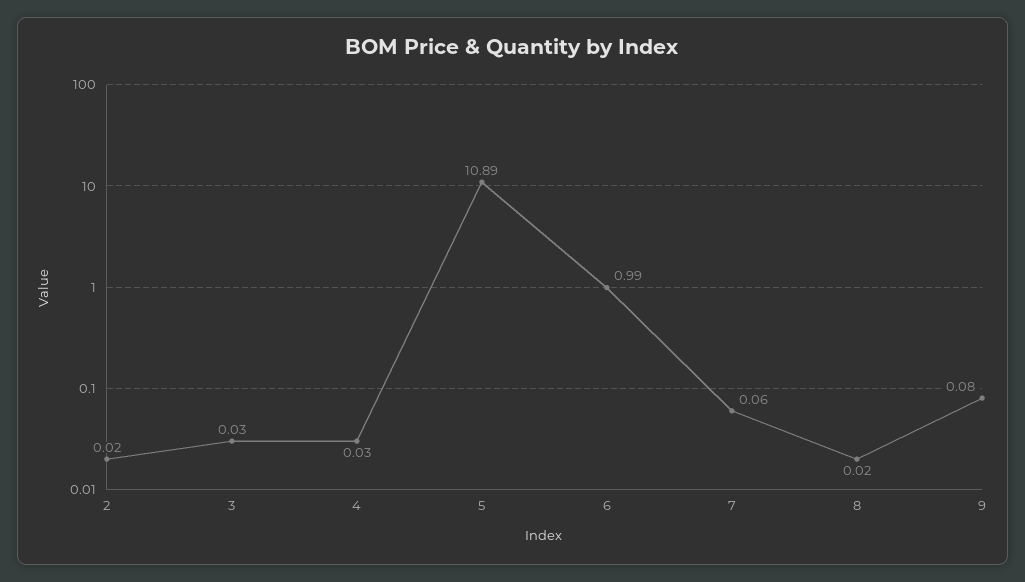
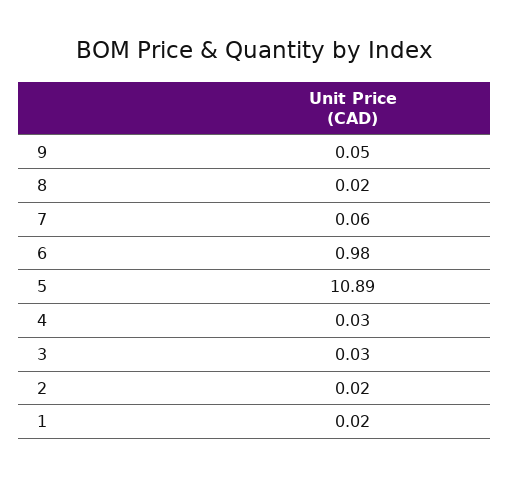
  {
    "2": 0.02,
    "3": 0.03,
    "4": 0.03,
    "5": 10.89,
-   "6": 0.99,
+   "6": 0.98,
    "7": 0.06,
    "8": 0.02,
-   "9": 0.08
+   "9": 0.05,
+   "1": 0.02
  }

